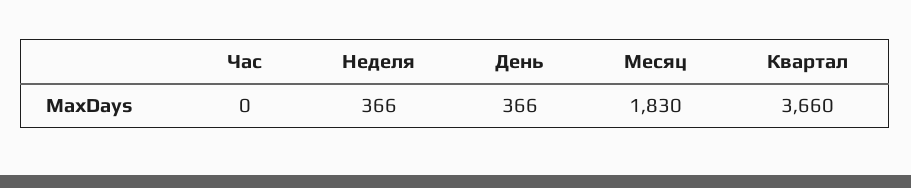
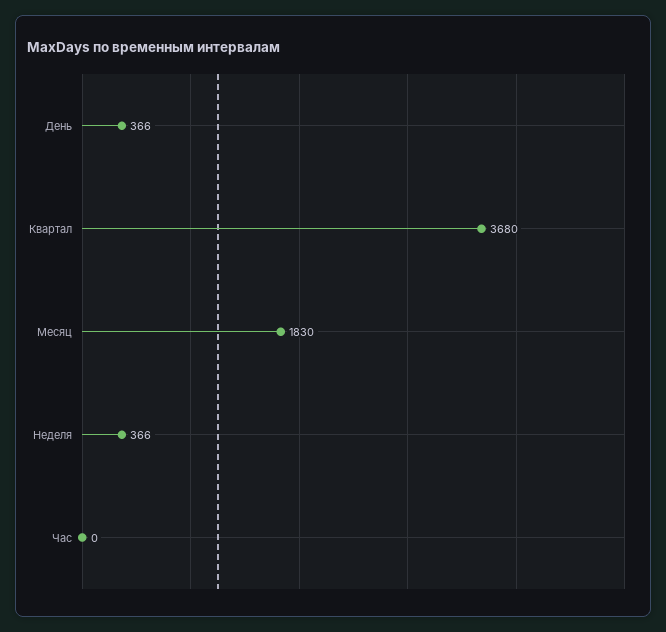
  {
    "Час": 0,
    "Неделя": 366,
    "День": 366,
    "Месяц": 1830,
-   "Квартал": 3660
+   "Квартал": 3680
  }

